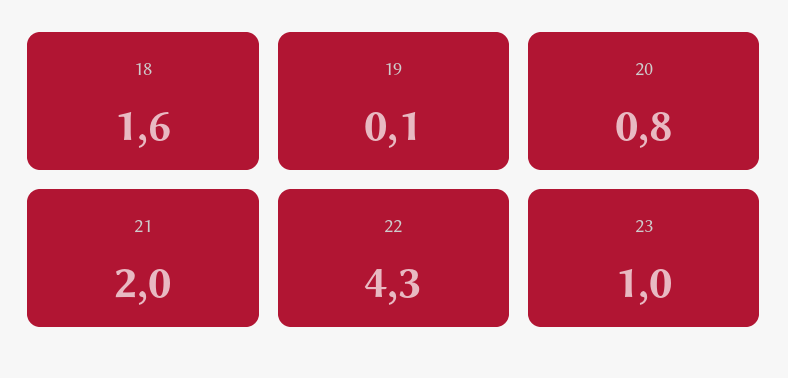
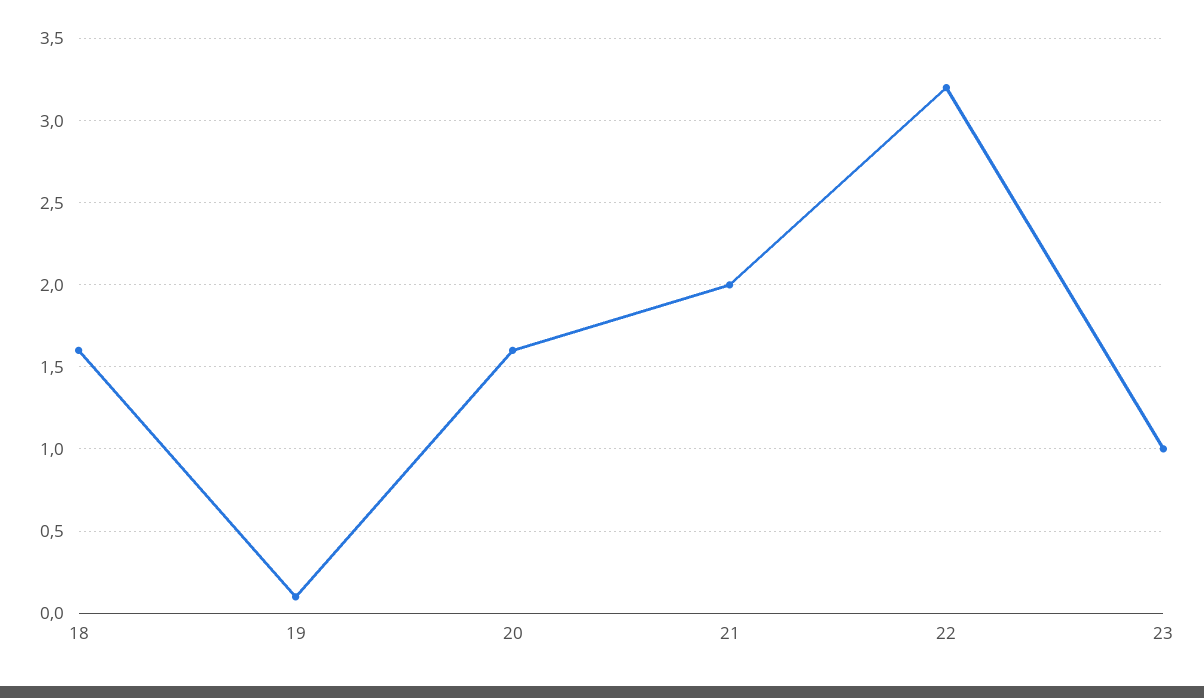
  {
    "18": 1.6,
    "19": 0.1,
-   "20": 0.8,
+   "20": 1.6,
    "21": 2,
-   "22": 4.3,
+   "22": 3.2,
    "23": 1
  }

